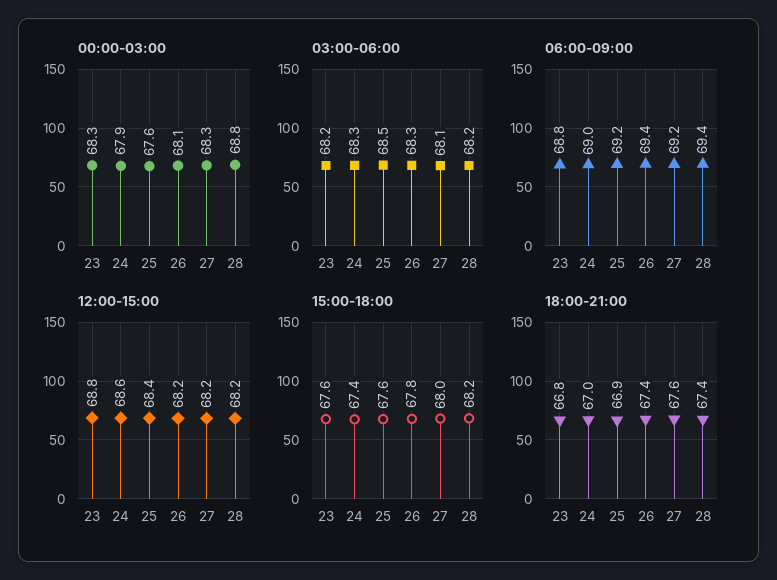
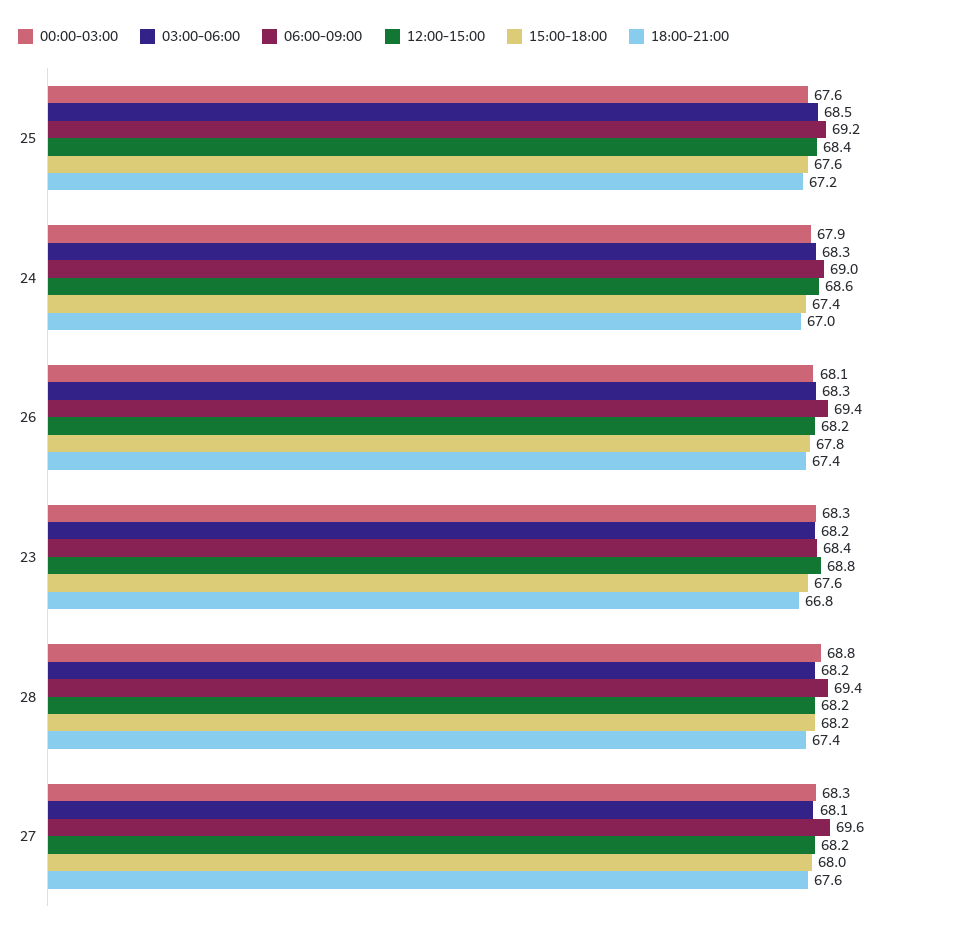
  {
    "00:00-03:00": {
      "23": 68.3,
      "24": 67.9,
      "25": 67.6,
      "26": 68.1,
      "27": 68.3,
      "28": 68.8
    },
    "03:00-06:00": {
      "23": 68.2,
      "24": 68.3,
      "25": 68.5,
      "26": 68.3,
      "27": 68.1,
      "28": 68.2
    },
    "06:00-09:00": {
-     "23": 68.8,
+     "23": 68.4,
      "24": 69,
      "25": 69.2,
      "26": 69.4,
-     "27": 69.2,
+     "27": 69.6,
      "28": 69.4
    },
    "12:00-15:00": {
      "23": 68.8,
      "24": 68.6,
      "25": 68.4,
      "26": 68.2,
      "27": 68.2,
      "28": 68.2
    },
    "15:00-18:00": {
      "23": 67.6,
      "24": 67.4,
      "25": 67.6,
      "26": 67.8,
      "27": 68,
      "28": 68.2
    },
    "18:00-21:00": {
      "23": 66.8,
      "24": 67,
-     "25": 66.9,
+     "25": 67.2,
      "26": 67.4,
      "27": 67.6,
      "28": 67.4
    }
  }

